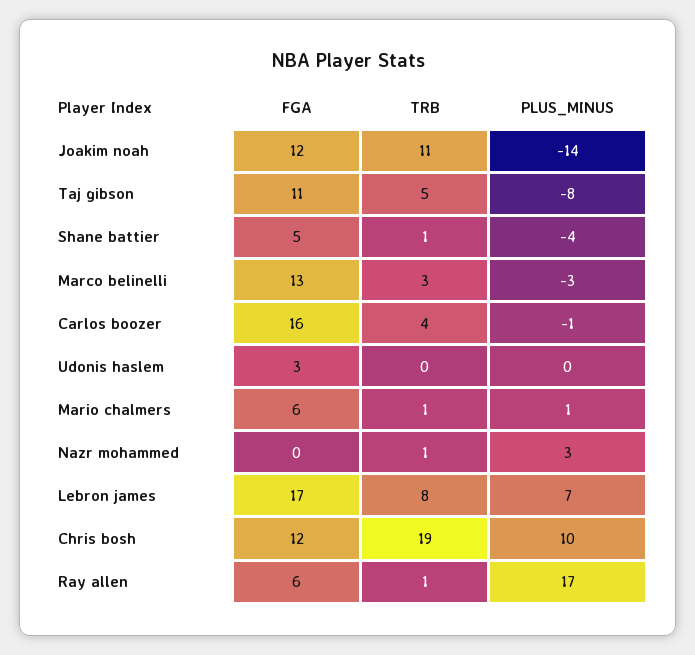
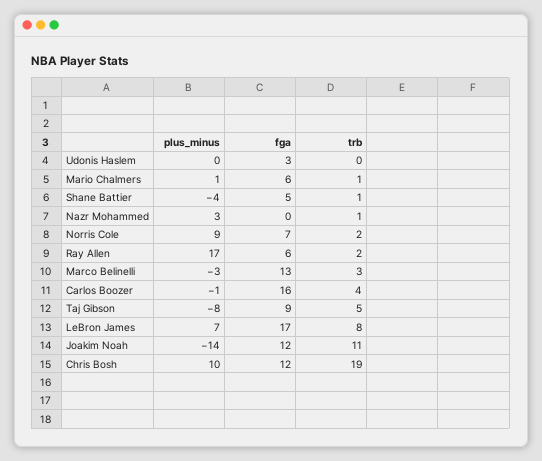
  {
    "FGA": {
      "Joakim noah": 12,
-     "Taj gibson": 11,
+     "Taj gibson": 9,
      "Shane battier": 5,
      "Marco belinelli": 13,
      "Carlos boozer": 16,
      "Udonis haslem": 3,
      "Mario chalmers": 6,
      "Nazr mohammed": 0,
      "Lebron james": 17,
      "Chris bosh": 12,
-     "Ray allen": 6
+     "Ray allen": 6,
+     "Norris Cole": 7
    },
    "TRB": {
      "Joakim noah": 11,
      "Taj gibson": 5,
      "Shane battier": 1,
      "Marco belinelli": 3,
      "Carlos boozer": 4,
      "Udonis haslem": 0,
      "Mario chalmers": 1,
      "Nazr mohammed": 1,
      "Lebron james": 8,
      "Chris bosh": 19,
-     "Ray allen": 1
+     "Ray allen": 2,
+     "Norris Cole": 2
    },
    "PLUS_MINUS": {
      "Joakim noah": -14,
      "Taj gibson": -8,
      "Shane battier": -4,
      "Marco belinelli": -3,
      "Carlos boozer": -1,
      "Udonis haslem": 0,
      "Mario chalmers": 1,
      "Nazr mohammed": 3,
      "Lebron james": 7,
      "Chris bosh": 10,
-     "Ray allen": 17
+     "Ray allen": 17,
+     "Norris Cole": 9
    }
  }

